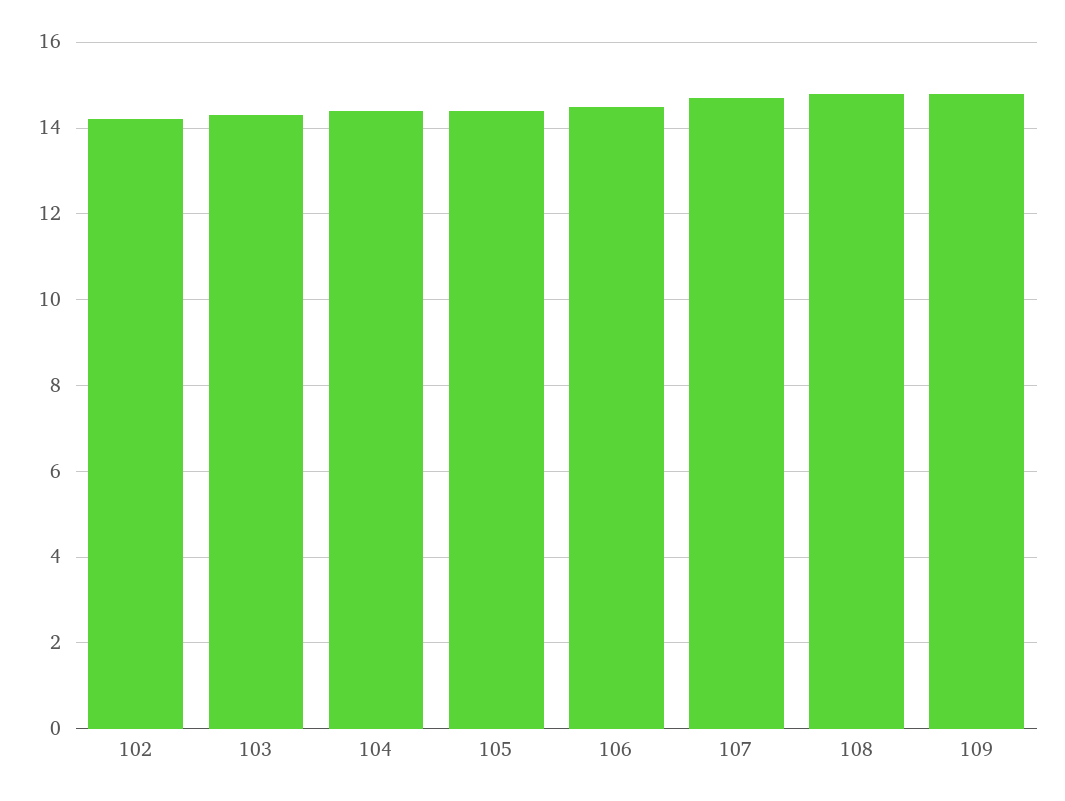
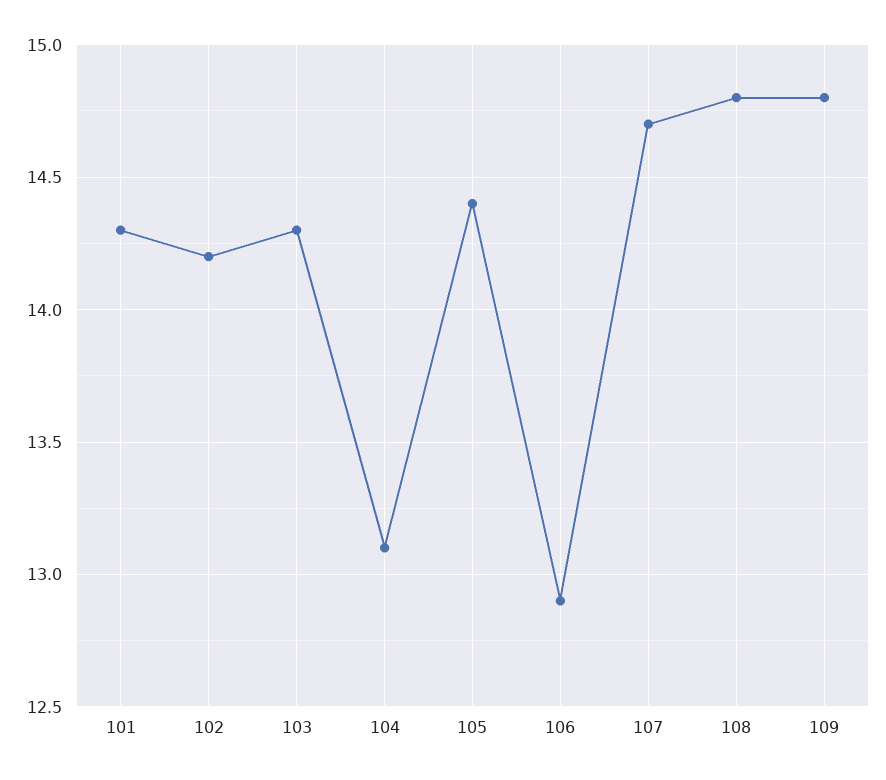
  {
    "102": 14.2,
    "103": 14.3,
-   "104": 14.5,
+   "104": 13.1,
    "105": 14.4,
-   "106": 14.5,
+   "106": 12.9,
    "107": 14.7,
    "108": 14.8,
-   "109": 14.8
+   "109": 14.8,
+   "101": 14.3
  }

